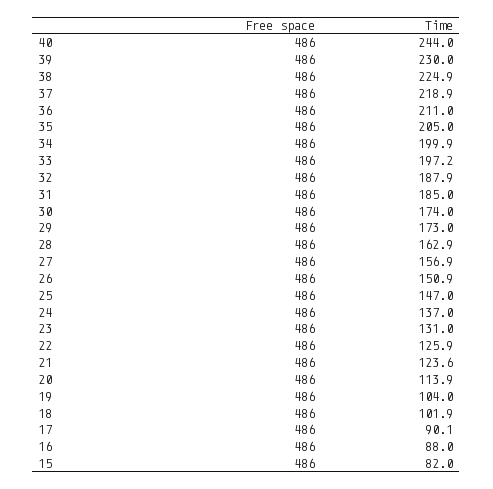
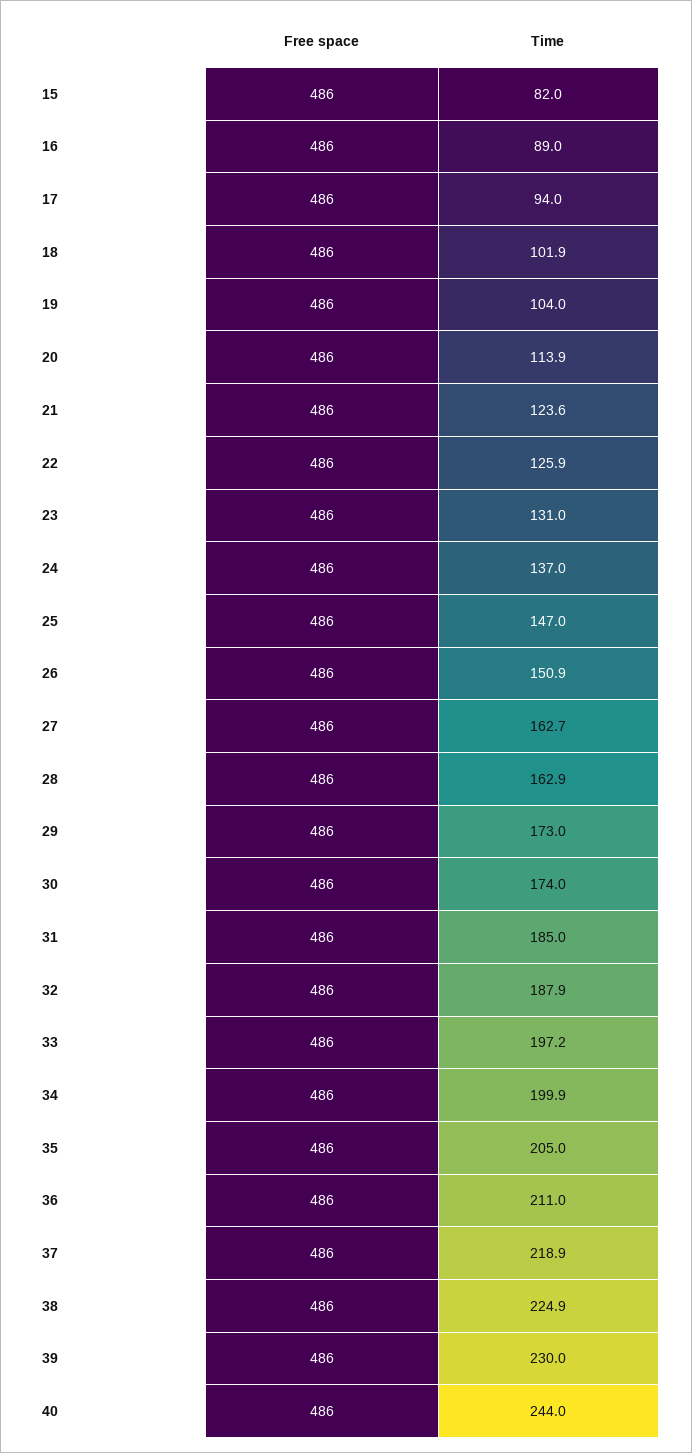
  {
    "Free space": {
      "40": 486,
      "39": 486,
      "38": 486,
      "37": 486,
      "36": 486,
      "35": 486,
      "34": 486,
      "33": 486,
      "32": 486,
      "31": 486,
      "30": 486,
      "29": 486,
      "28": 486,
      "27": 486,
      "26": 486,
      "25": 486,
      "24": 486,
      "23": 486,
      "22": 486,
      "21": 486,
      "20": 486,
      "19": 486,
      "18": 486,
      "17": 486,
      "16": 486,
      "15": 486
    },
    "Time": {
      "40": 244,
      "39": 230,
      "38": 224.9,
      "37": 218.9,
      "36": 211,
      "35": 205,
      "34": 199.9,
      "33": 197.2,
      "32": 187.9,
      "31": 185,
      "30": 174,
      "29": 173,
      "28": 162.9,
-     "27": 156.9,
+     "27": 162.7,
      "26": 150.9,
      "25": 147,
      "24": 137,
      "23": 131,
      "22": 125.9,
      "21": 123.6,
      "20": 113.9,
      "19": 104,
      "18": 101.9,
-     "17": 90.1,
+     "17": 94,
-     "16": 88,
+     "16": 89,
      "15": 82
    }
  }

